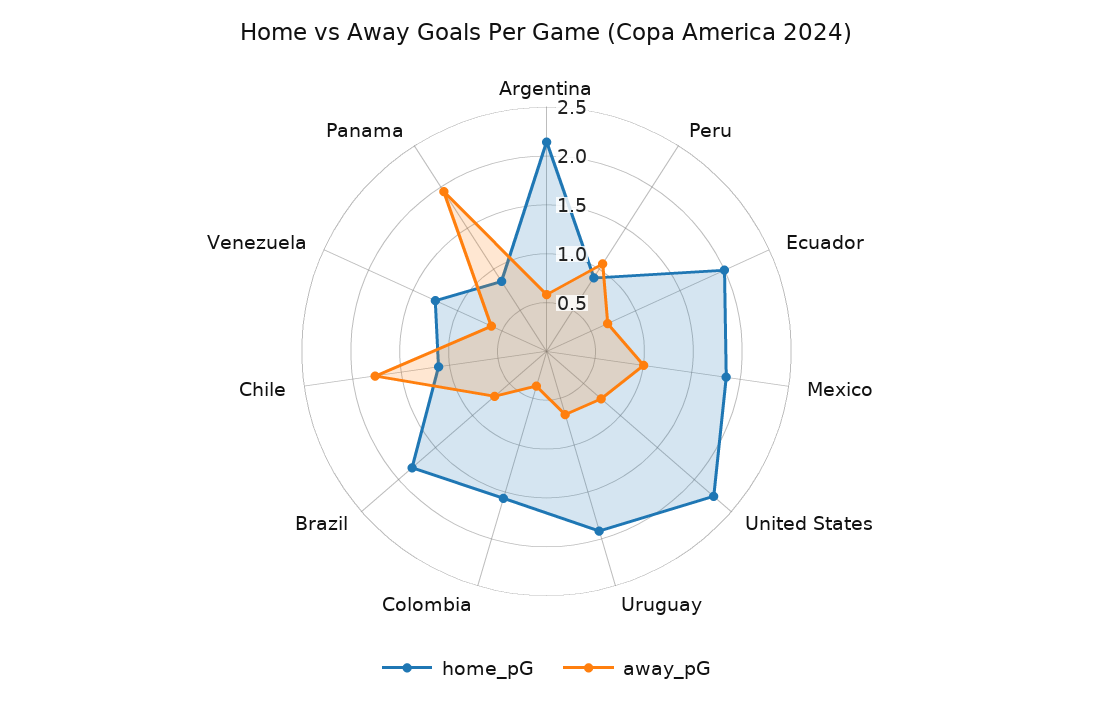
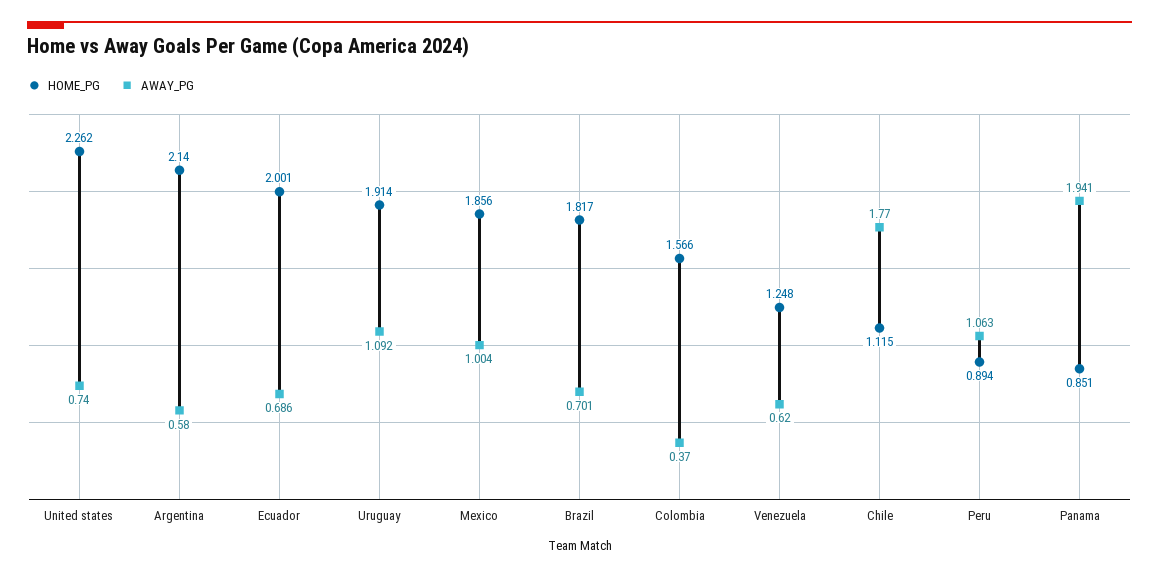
  {
    "home_pG": {
      "Argentina": 2.14,
      "Peru": 0.894,
      "Ecuador": 2.001,
      "Mexico": 1.856,
      "United States": 2.262,
      "Uruguay": 1.914,
      "Colombia": 1.566,
      "Brazil": 1.817,
      "Chile": 1.115,
      "Venezuela": 1.248,
      "Panama": 0.851
    },
    "away_pG": {
      "Argentina": 0.58,
      "Peru": 1.063,
      "Ecuador": 0.686,
      "Mexico": 1.004,
      "United States": 0.74,
-     "Uruguay": 0.7,
+     "Uruguay": 1.092,
      "Colombia": 0.37,
      "Brazil": 0.701,
      "Chile": 1.77,
      "Venezuela": 0.62,
      "Panama": 1.941
    }
  }

